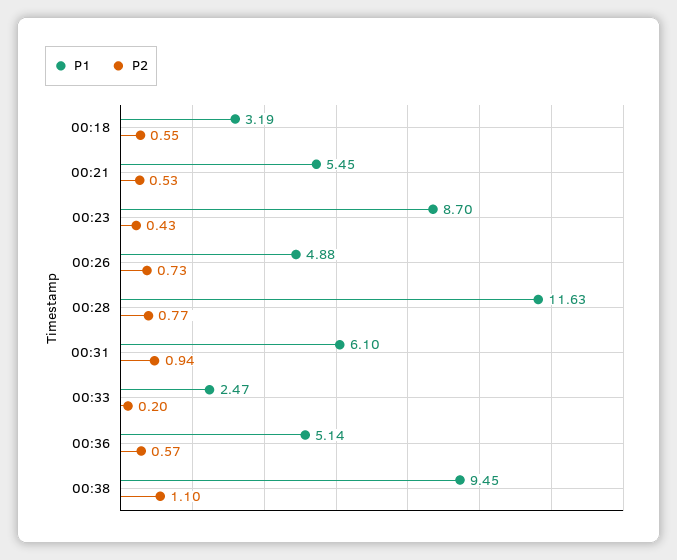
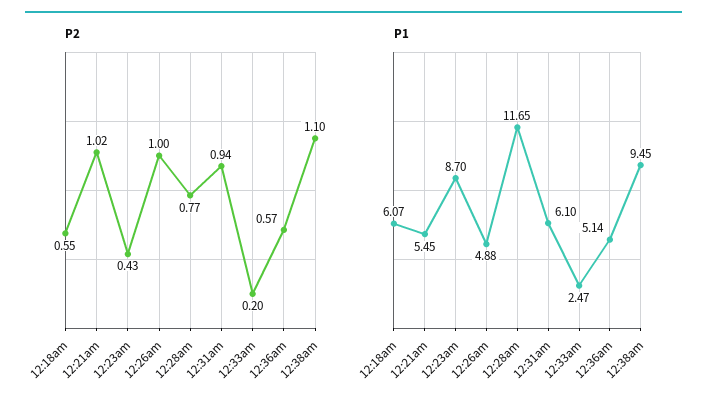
  {
    "P1": {
-     "00:18": 3.19,
+     "00:18": 6.07,
      "00:21": 5.45,
      "00:23": 8.7,
      "00:26": 4.88,
-     "00:28": 11.63,
+     "00:28": 11.65,
      "00:31": 6.1,
      "00:33": 2.47,
      "00:36": 5.14,
      "00:38": 9.45
    },
    "P2": {
      "00:18": 0.55,
-     "00:21": 0.53,
+     "00:21": 1.02,
      "00:23": 0.43,
-     "00:26": 0.73,
+     "00:26": 1,
      "00:28": 0.77,
      "00:31": 0.94,
      "00:33": 0.2,
      "00:36": 0.57,
      "00:38": 1.1
    }
  }

